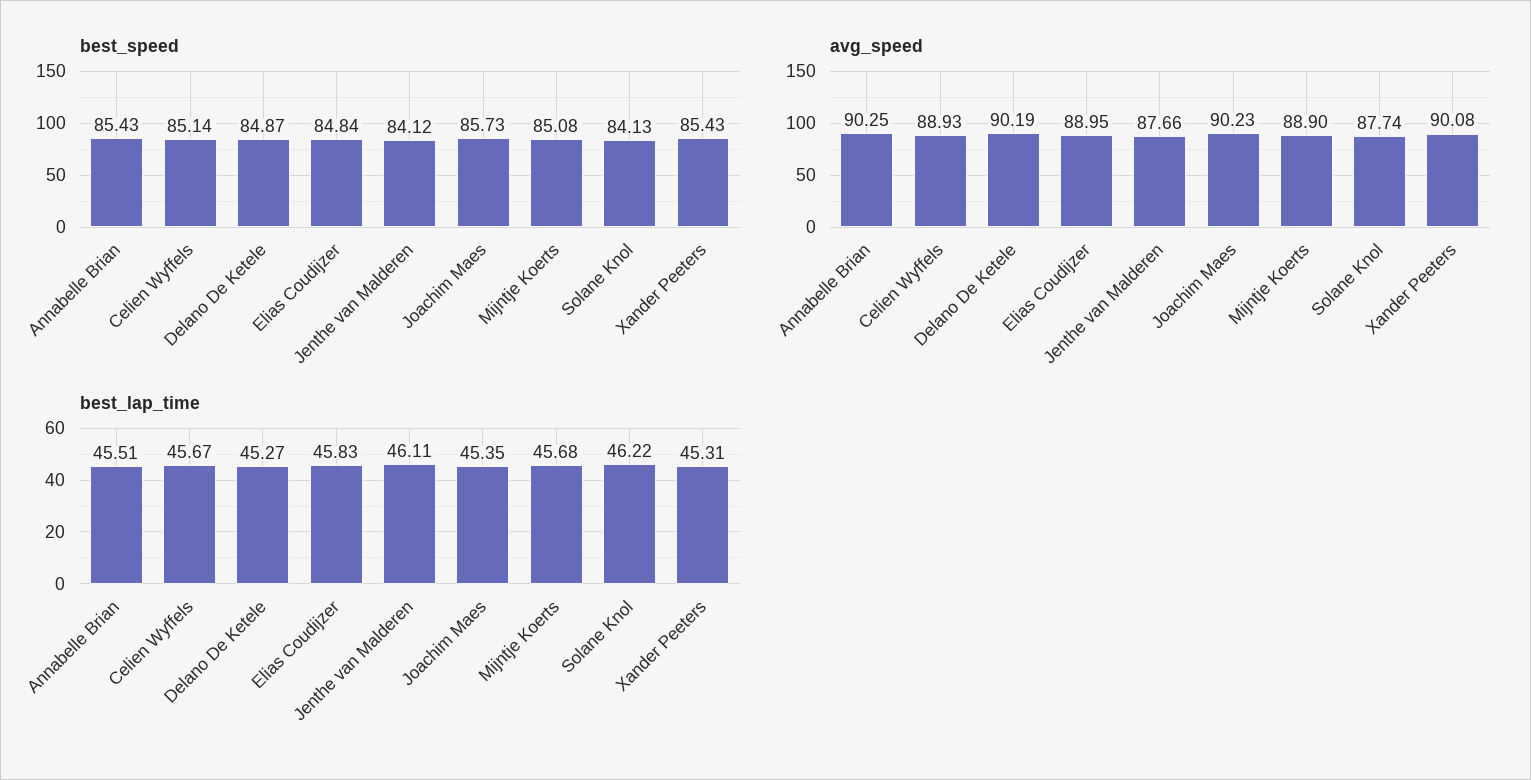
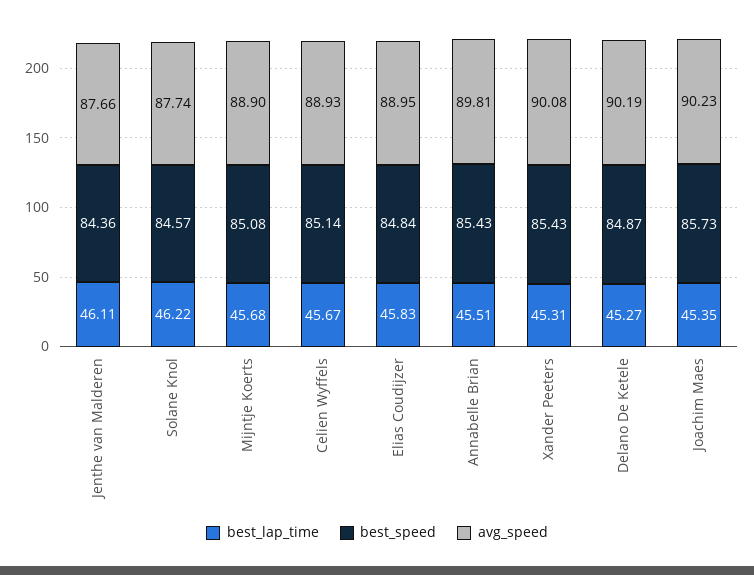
  {
    "best_speed": {
      "Annabelle Brian": 85.43,
      "Celien Wyffels": 85.14,
      "Delano De Ketele": 84.87,
      "Elias Coudijzer": 84.84,
-     "Jenthe van Malderen": 84.12,
+     "Jenthe van Malderen": 84.36,
      "Joachim Maes": 85.73,
      "Mijntje Koerts": 85.08,
-     "Solane Knol": 84.13,
+     "Solane Knol": 84.57,
      "Xander Peeters": 85.43
    },
    "avg_speed": {
-     "Annabelle Brian": 90.25,
+     "Annabelle Brian": 89.81,
      "Celien Wyffels": 88.93,
      "Delano De Ketele": 90.19,
      "Elias Coudijzer": 88.95,
      "Jenthe van Malderen": 87.66,
      "Joachim Maes": 90.23,
      "Mijntje Koerts": 88.9,
      "Solane Knol": 87.74,
      "Xander Peeters": 90.08
    },
    "best_lap_time": {
      "Annabelle Brian": 45.51,
      "Celien Wyffels": 45.67,
      "Delano De Ketele": 45.27,
      "Elias Coudijzer": 45.83,
      "Jenthe van Malderen": 46.11,
      "Joachim Maes": 45.35,
      "Mijntje Koerts": 45.68,
      "Solane Knol": 46.22,
      "Xander Peeters": 45.31
    }
  }

